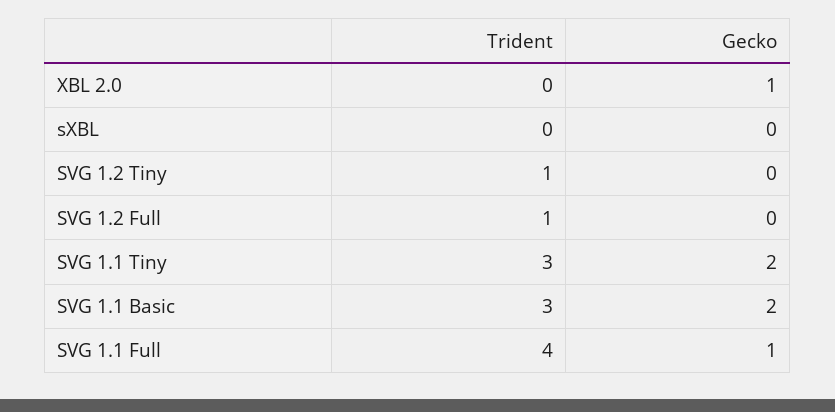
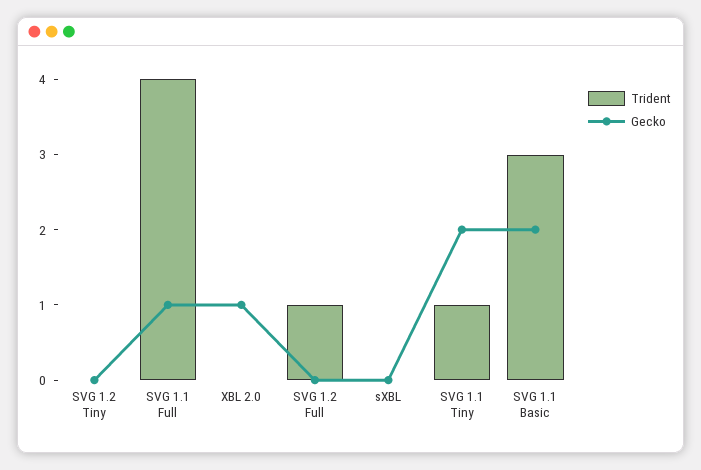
  {
    "Trident": {
      "XBL 2.0": 0,
      "sXBL": 0,
-     "SVG 1.2 Tiny": 1,
+     "SVG 1.2 Tiny": 0,
      "SVG 1.2 Full": 1,
-     "SVG 1.1 Tiny": 3,
+     "SVG 1.1 Tiny": 1,
      "SVG 1.1 Basic": 3,
      "SVG 1.1 Full": 4
    },
    "Gecko": {
      "XBL 2.0": 1,
      "sXBL": 0,
      "SVG 1.2 Tiny": 0,
      "SVG 1.2 Full": 0,
      "SVG 1.1 Tiny": 2,
      "SVG 1.1 Basic": 2,
      "SVG 1.1 Full": 1
    }
  }

